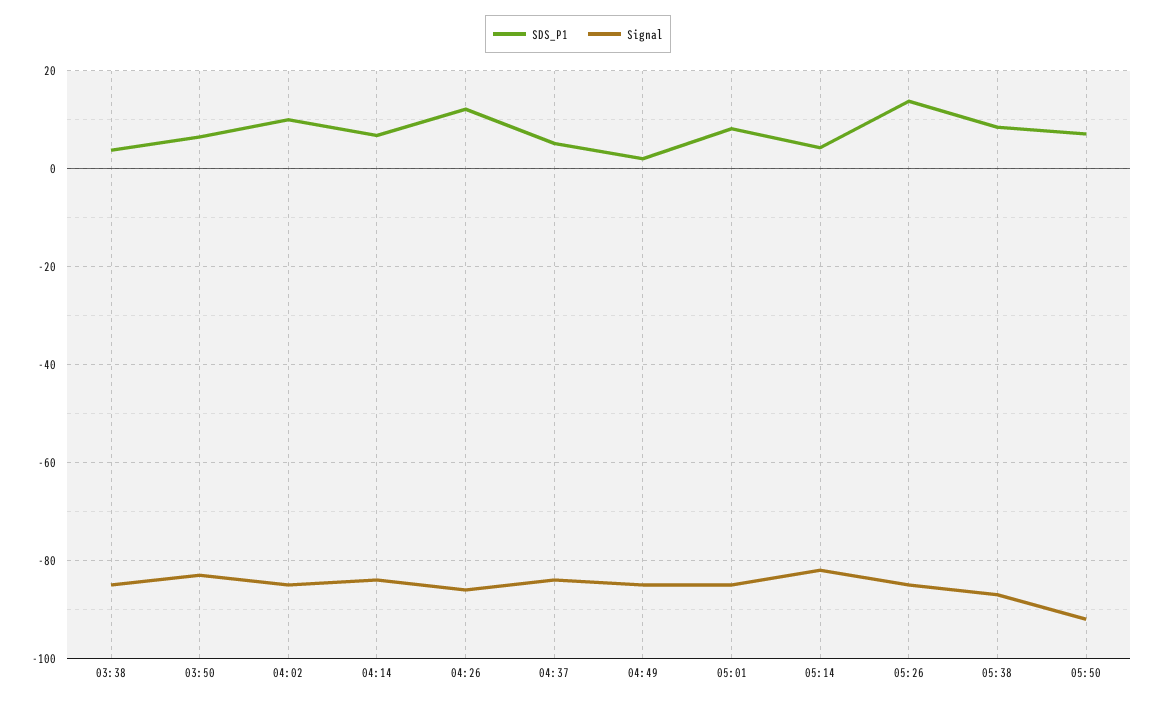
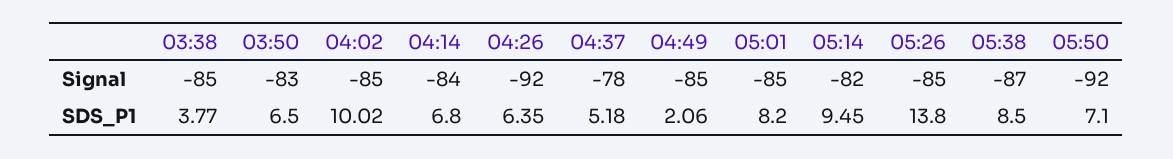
  {
    "SDS_P1": {
      "03:38": 3.77,
      "03:50": 6.5,
      "04:02": 10.02,
      "04:14": 6.8,
-     "04:26": 12,
+     "04:26": 6.35,
      "04:37": 5.18,
      "04:49": 2.06,
      "05:01": 8.2,
-     "05:14": 4,
+     "05:14": 9.45,
      "05:26": 13.8,
      "05:38": 8.5,
      "05:50": 7.1
    },
    "Signal": {
      "03:38": -85,
      "03:50": -83,
      "04:02": -85,
      "04:14": -84,
-     "04:26": -86,
+     "04:26": -92,
-     "04:37": -84,
+     "04:37": -78,
      "04:49": -85,
      "05:01": -85,
      "05:14": -82,
      "05:26": -85,
      "05:38": -87,
      "05:50": -92
    }
  }

